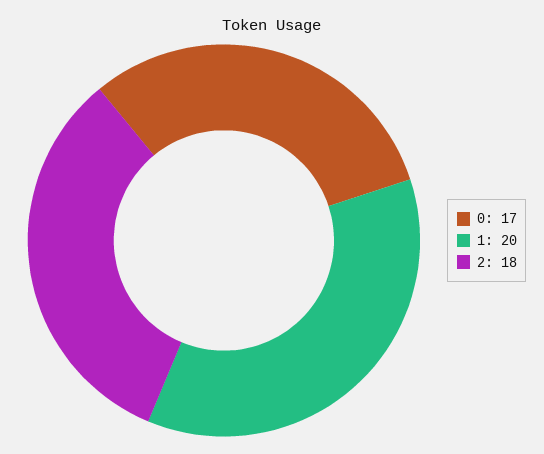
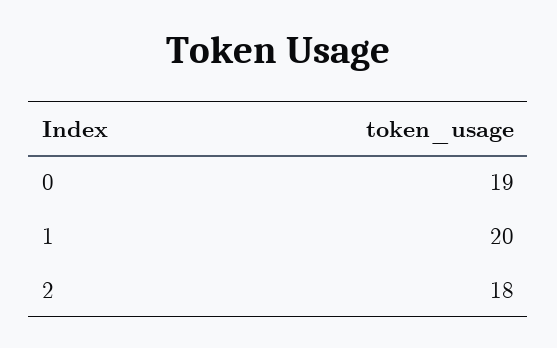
  {
-   "0": 17,
+   "0": 19,
    "1": 20,
    "2": 18
  }

